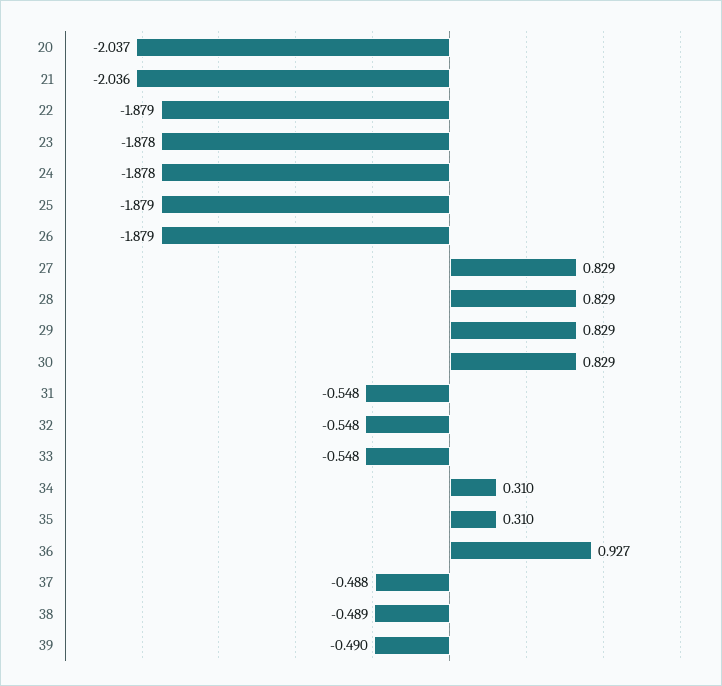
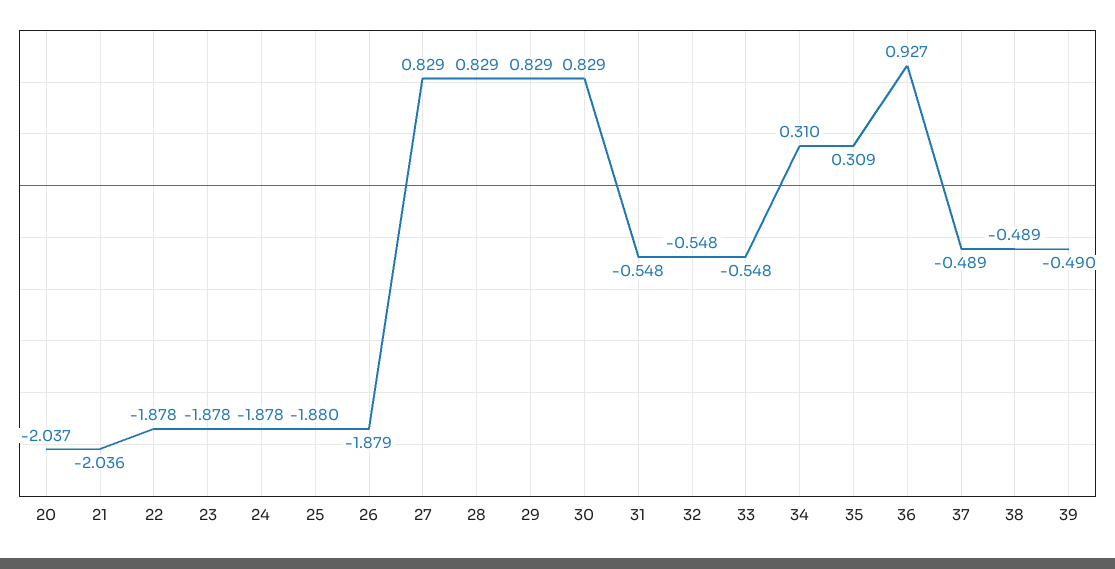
  {
    "20": -2.037,
    "21": -2.036,
-   "22": -1.879,
+   "22": -1.878,
    "23": -1.878,
    "24": -1.878,
-   "25": -1.879,
+   "25": -1.88,
    "26": -1.879,
    "27": 0.829,
    "28": 0.829,
    "29": 0.829,
    "30": 0.829,
    "31": -0.548,
    "32": -0.548,
    "33": -0.548,
    "34": 0.31,
-   "35": 0.31,
+   "35": 0.309,
    "36": 0.927,
-   "37": -0.488,
+   "37": -0.489,
    "38": -0.489,
    "39": -0.49
  }

